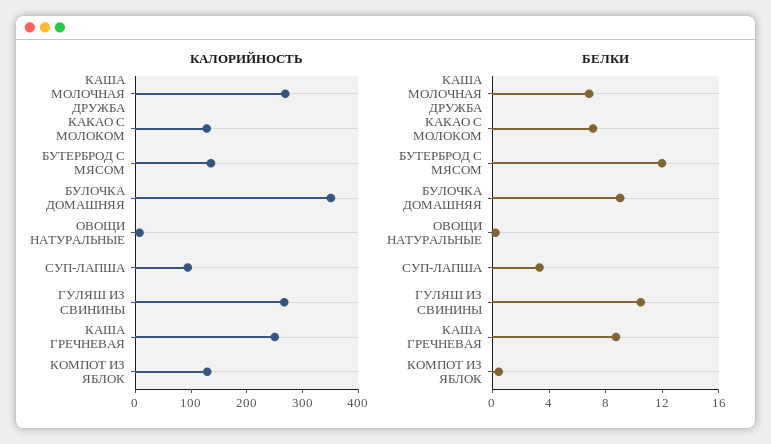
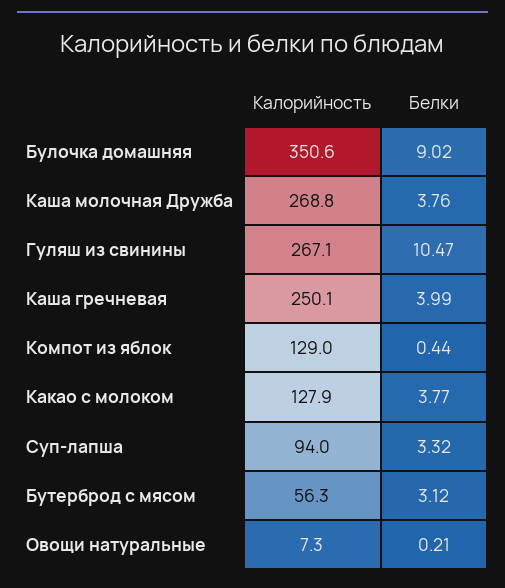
  {
    "КАЛОРИЙНОСТЬ": {
      "КАША МОЛОЧНАЯ ДРУЖБА": 268.8,
      "КАКАО С МОЛОКОМ": 127.9,
-     "БУТЕРБРОД С МЯСОМ": 140,
+     "БУТЕРБРОД С МЯСОМ": 56.3,
      "БУЛОЧКА ДОМАШНЯЯ": 350.6,
      "ОВОЩИ НАТУРАЛЬНЫЕ": 7.3,
      "СУП-ЛАПША": 94,
      "ГУЛЯШ ИЗ СВИНИНЫ": 267.1,
      "КАША ГРЕЧНЕВАЯ": 250.1,
      "КОМПОТ ИЗ ЯБЛОК": 129
    },
    "БЕЛКИ": {
-     "КАША МОЛОЧНАЯ ДРУЖБА": 7,
+     "КАША МОЛОЧНАЯ ДРУЖБА": 3.76,
-     "КАКАО С МОЛОКОМ": 7,
+     "КАКАО С МОЛОКОМ": 3.77,
-     "БУТЕРБРОД С МЯСОМ": 12,
+     "БУТЕРБРОД С МЯСОМ": 3.12,
      "БУЛОЧКА ДОМАШНЯЯ": 9.02,
      "ОВОЩИ НАТУРАЛЬНЫЕ": 0.21,
      "СУП-ЛАПША": 3.32,
      "ГУЛЯШ ИЗ СВИНИНЫ": 10.47,
-     "КАША ГРЕЧНЕВАЯ": 9,
+     "КАША ГРЕЧНЕВАЯ": 3.99,
      "КОМПОТ ИЗ ЯБЛОК": 0.44
    }
  }

